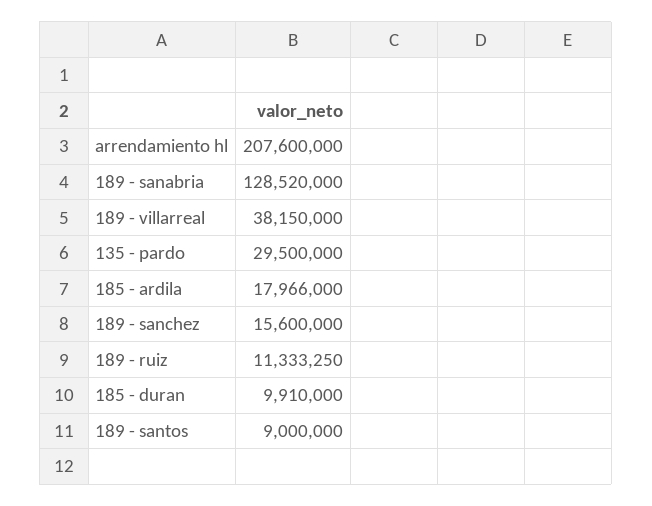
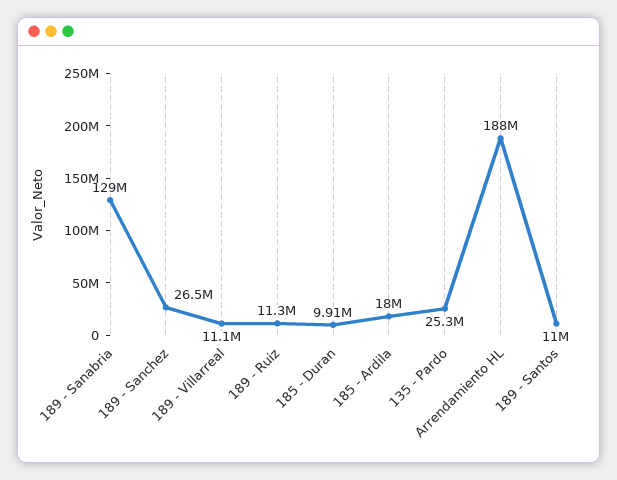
  {
-   "arrendamiento hl": 207600000,
+   "arrendamiento hl": 188000000,
    "189 - sanabria": 128520000,
-   "189 - villarreal": 38150000,
+   "189 - villarreal": 11100000,
-   "135 - pardo": 29500000,
+   "135 - pardo": 25300000,
    "185 - ardila": 17966000,
-   "189 - sanchez": 15600000,
+   "189 - sanchez": 26500000,
    "189 - ruiz": 11333250,
    "185 - duran": 9910000,
-   "189 - santos": 9000000
+   "189 - santos": 11000000
  }

